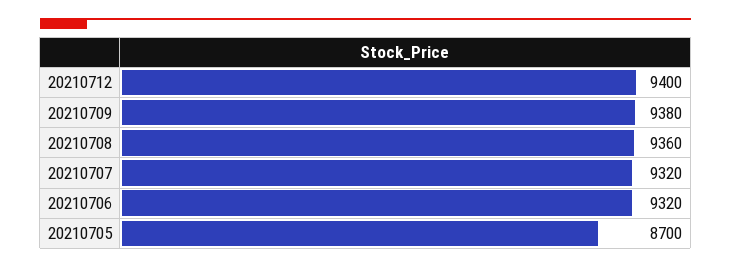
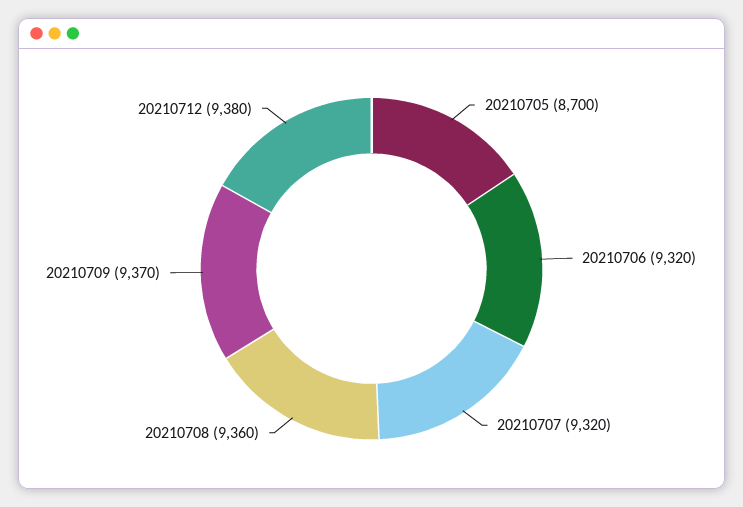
  {
-   "20210712": 9400,
+   "20210712": 9380,
-   "20210709": 9380,
+   "20210709": 9370,
    "20210708": 9360,
    "20210707": 9320,
    "20210706": 9320,
    "20210705": 8700
  }

